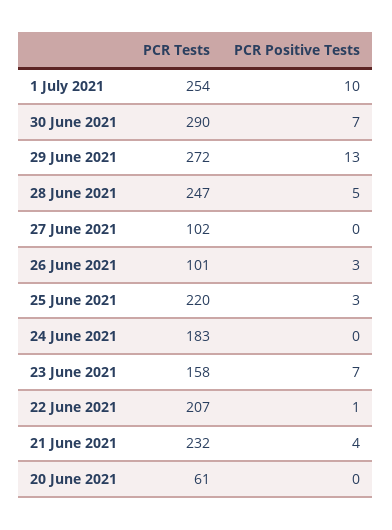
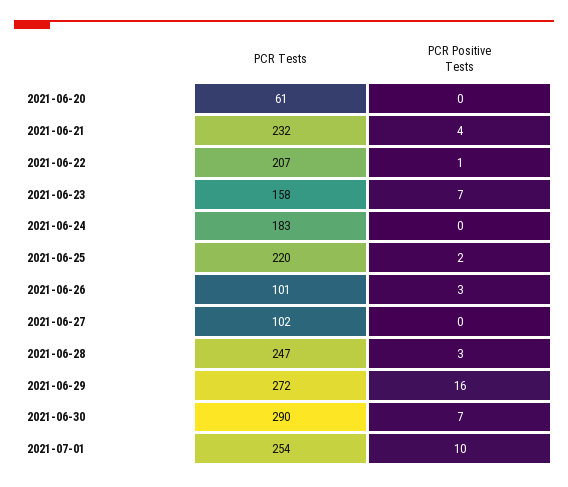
  {
    "PCR Tests": {
      "1 July 2021": 254,
      "30 June 2021": 290,
      "29 June 2021": 272,
      "28 June 2021": 247,
      "27 June 2021": 102,
      "26 June 2021": 101,
      "25 June 2021": 220,
      "24 June 2021": 183,
      "23 June 2021": 158,
      "22 June 2021": 207,
      "21 June 2021": 232,
      "20 June 2021": 61
    },
    "PCR Positive Tests": {
      "1 July 2021": 10,
      "30 June 2021": 7,
-     "29 June 2021": 13,
+     "29 June 2021": 16,
-     "28 June 2021": 5,
+     "28 June 2021": 3,
      "27 June 2021": 0,
      "26 June 2021": 3,
-     "25 June 2021": 3,
+     "25 June 2021": 2,
      "24 June 2021": 0,
      "23 June 2021": 7,
      "22 June 2021": 1,
      "21 June 2021": 4,
      "20 June 2021": 0
    }
  }

